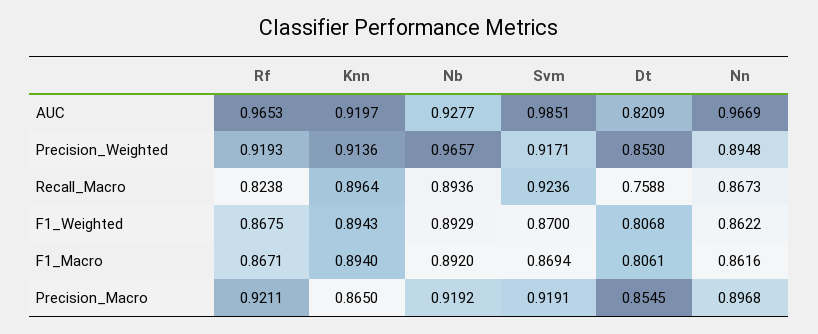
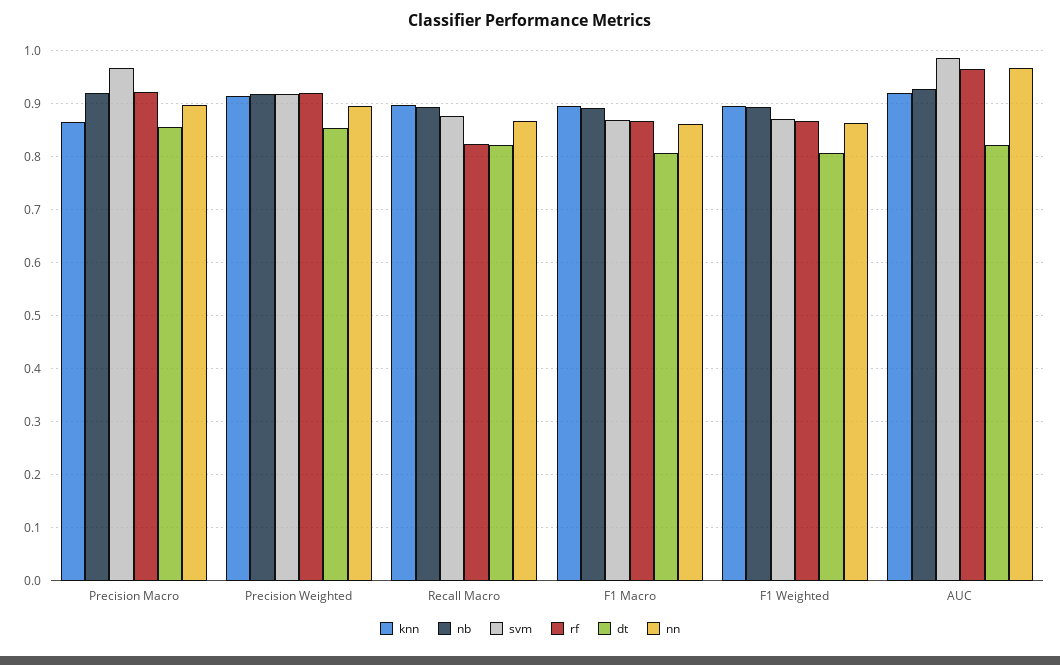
  {
    "Rf": {
      "AUC": 0.9653,
      "Precision_Weighted": 0.9193,
      "Recall_Macro": 0.8238,
      "F1_Weighted": 0.8675,
      "F1_Macro": 0.8671,
      "Precision_Macro": 0.9211
    },
    "Knn": {
      "AUC": 0.9197,
      "Precision_Weighted": 0.9136,
      "Recall_Macro": 0.8964,
      "F1_Weighted": 0.8943,
      "F1_Macro": 0.894,
      "Precision_Macro": 0.865
    },
    "Nb": {
      "AUC": 0.9277,
-     "Precision_Weighted": 0.9657,
+     "Precision_Weighted": 0.92,
      "Recall_Macro": 0.8936,
      "F1_Weighted": 0.8929,
      "F1_Macro": 0.892,
      "Precision_Macro": 0.9192
    },
    "Svm": {
      "AUC": 0.9851,
      "Precision_Weighted": 0.9171,
-     "Recall_Macro": 0.9236,
+     "Recall_Macro": 0.88,
      "F1_Weighted": 0.87,
      "F1_Macro": 0.8694,
-     "Precision_Macro": 0.9191
+     "Precision_Macro": 0.96
    },
    "Dt": {
      "AUC": 0.8209,
      "Precision_Weighted": 0.853,
-     "Recall_Macro": 0.7588,
+     "Recall_Macro": 0.82,
      "F1_Weighted": 0.8068,
      "F1_Macro": 0.8061,
      "Precision_Macro": 0.8545
    },
    "Nn": {
      "AUC": 0.9669,
      "Precision_Weighted": 0.8948,
      "Recall_Macro": 0.8673,
      "F1_Weighted": 0.8622,
      "F1_Macro": 0.8616,
      "Precision_Macro": 0.8968
    }
  }

